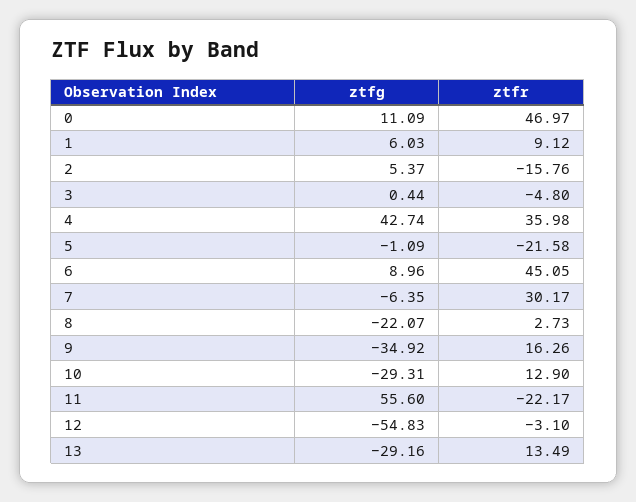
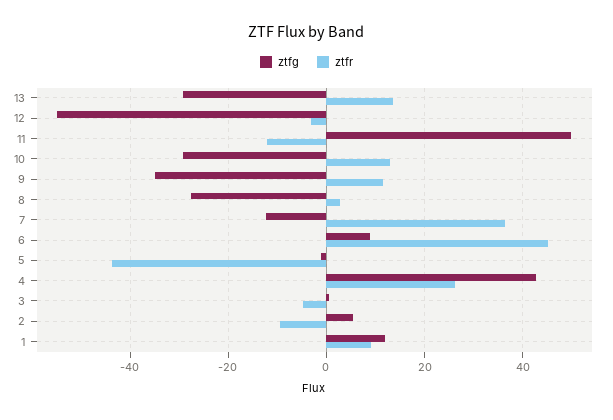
  {
    "ztfg": {
-     "0": 11.09,
-     "1": 6.03,
+     "1": 12,
      "2": 5.37,
      "3": 0.44,
      "4": 42.74,
      "5": -1.09,
      "6": 8.96,
-     "7": -6.35,
+     "7": -12,
-     "8": -22.07,
+     "8": -28,
      "9": -34.92,
      "10": -29.31,
-     "11": 55.6,
+     "11": 50,
      "12": -54.83,
      "13": -29.16
    },
    "ztfr": {
-     "0": 46.97,
      "1": 9.12,
-     "2": -15.76,
+     "2": -10,
      "3": -4.8,
-     "4": 35.98,
+     "4": 26,
-     "5": -21.58,
+     "5": -44,
      "6": 45.05,
-     "7": 30.17,
+     "7": 36,
      "8": 2.73,
-     "9": 16.26,
+     "9": 12,
      "10": 12.9,
-     "11": -22.17,
+     "11": -12,
      "12": -3.1,
      "13": 13.49
    }
  }

